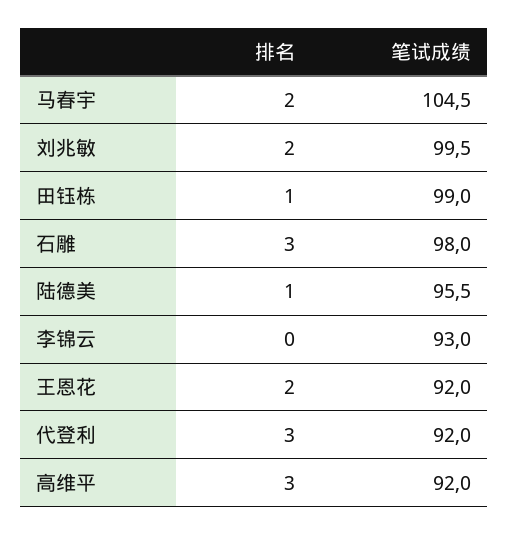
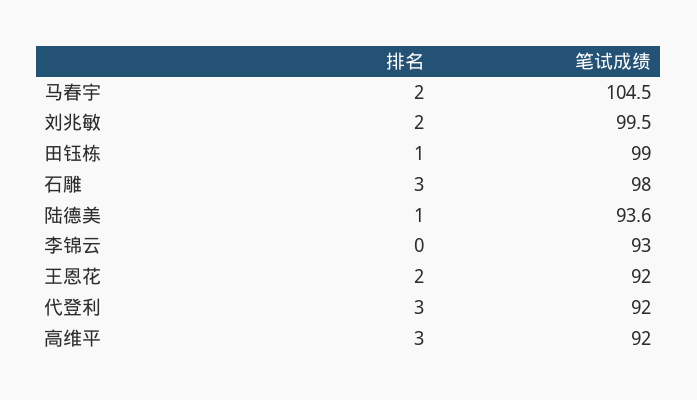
  {
    "排名": {
      "马春宇": 2,
      "刘兆敏": 2,
      "田钰栋": 1,
      "石雕": 3,
      "陆德美": 1,
      "李锦云": 0,
      "王恩花": 2,
      "代登利": 3,
      "高维平": 3
    },
    "笔试成绩": {
      "马春宇": 104.5,
      "刘兆敏": 99.5,
      "田钰栋": 99,
      "石雕": 98,
-     "陆德美": 95.5,
+     "陆德美": 93.6,
      "李锦云": 93,
      "王恩花": 92,
      "代登利": 92,
      "高维平": 92
    }
  }

